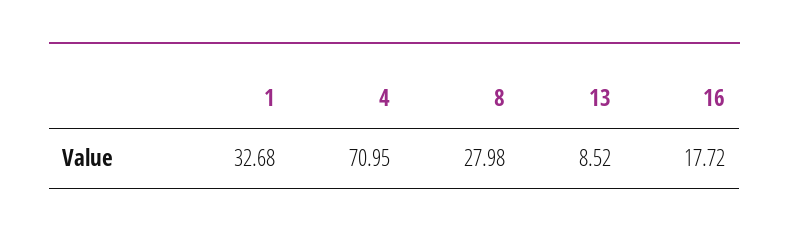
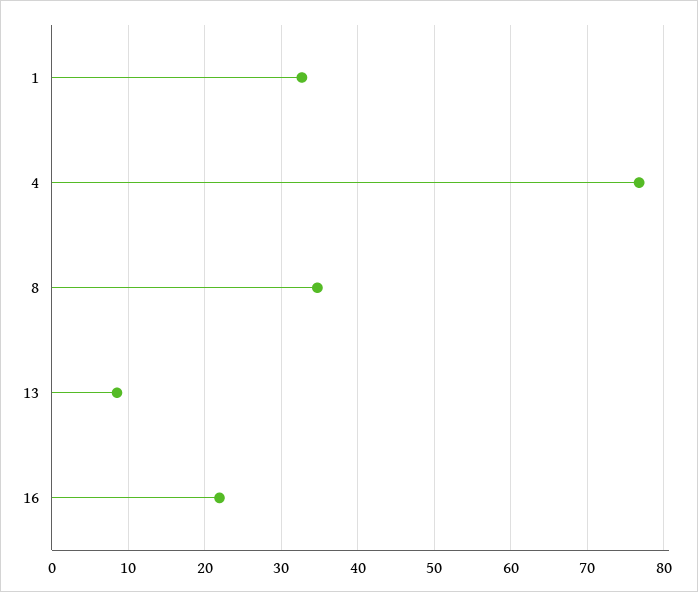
  {
    "1": 32.68,
-   "4": 70.95,
+   "4": 77,
-   "8": 27.98,
+   "8": 35,
    "13": 8.52,
-   "16": 17.72
+   "16": 22
  }

